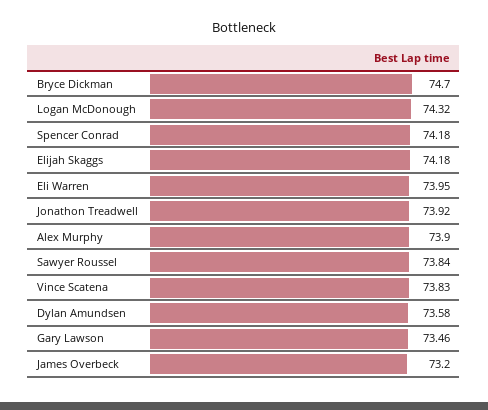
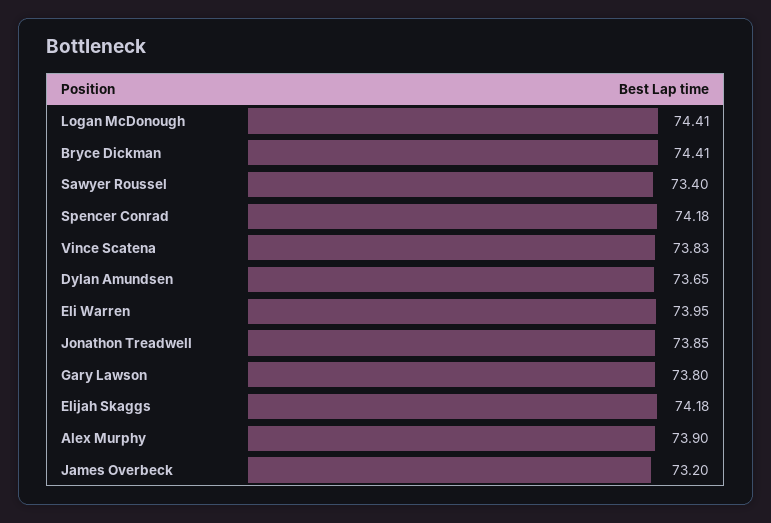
  {
-   "Bryce Dickman": 74.7,
+   "Bryce Dickman": 74.41,
-   "Logan McDonough": 74.32,
+   "Logan McDonough": 74.41,
    "Spencer Conrad": 74.18,
    "Elijah Skaggs": 74.18,
    "Eli Warren": 73.95,
-   "Jonathon Treadwell": 73.92,
+   "Jonathon Treadwell": 73.85,
    "Alex Murphy": 73.9,
-   "Sawyer Roussel": 73.84,
+   "Sawyer Roussel": 73.4,
    "Vince Scatena": 73.83,
-   "Dylan Amundsen": 73.58,
+   "Dylan Amundsen": 73.65,
-   "Gary Lawson": 73.46,
+   "Gary Lawson": 73.8,
    "James Overbeck": 73.2
  }

